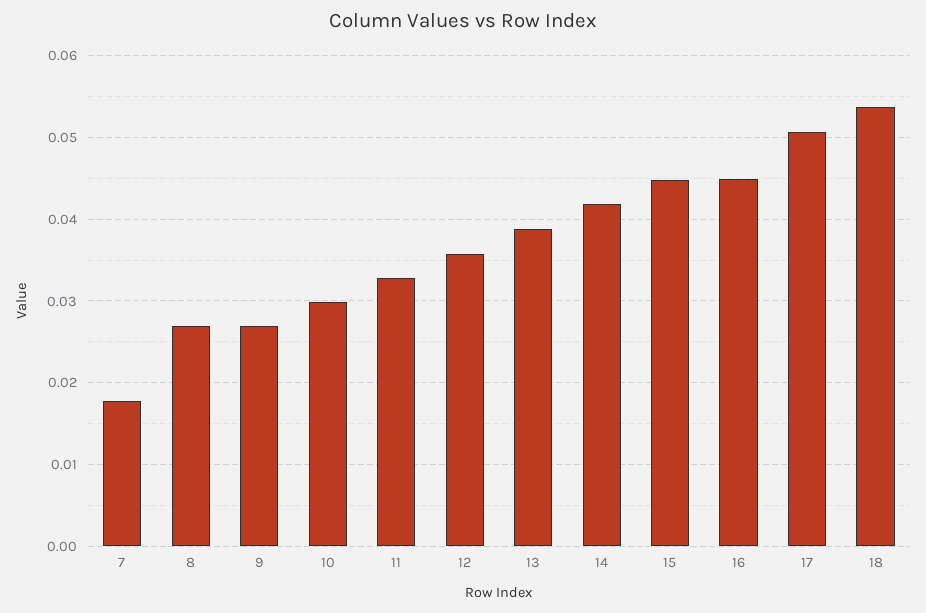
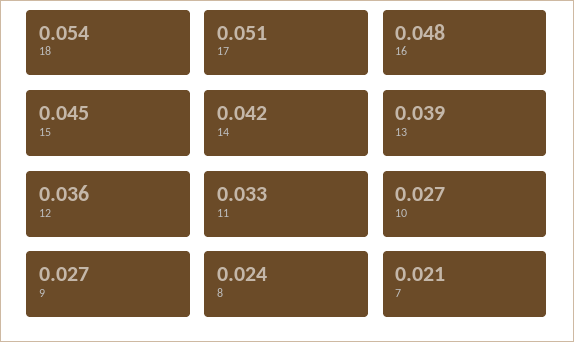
  {
-   "7": 0.018,
+   "7": 0.021,
-   "8": 0.027,
+   "8": 0.024,
    "9": 0.027,
-   "10": 0.03,
+   "10": 0.027,
    "11": 0.033,
    "12": 0.036,
    "13": 0.039,
    "14": 0.042,
    "15": 0.045,
-   "16": 0.045,
+   "16": 0.048,
    "17": 0.051,
    "18": 0.054
  }

